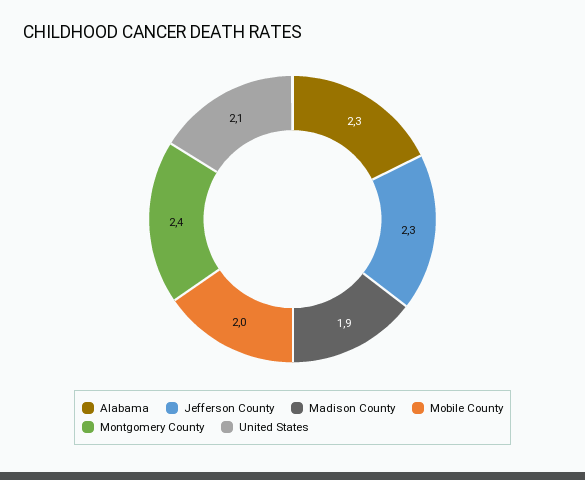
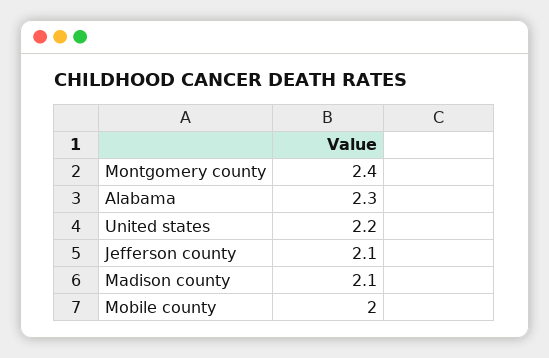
  {
    "Alabama": 2.3,
-   "Jefferson County": 2.3,
+   "Jefferson County": 2.1,
-   "Madison County": 1.9,
+   "Madison County": 2.1,
    "Mobile County": 2,
    "Montgomery County": 2.4,
-   "United States": 2.1
+   "United States": 2.2
  }

